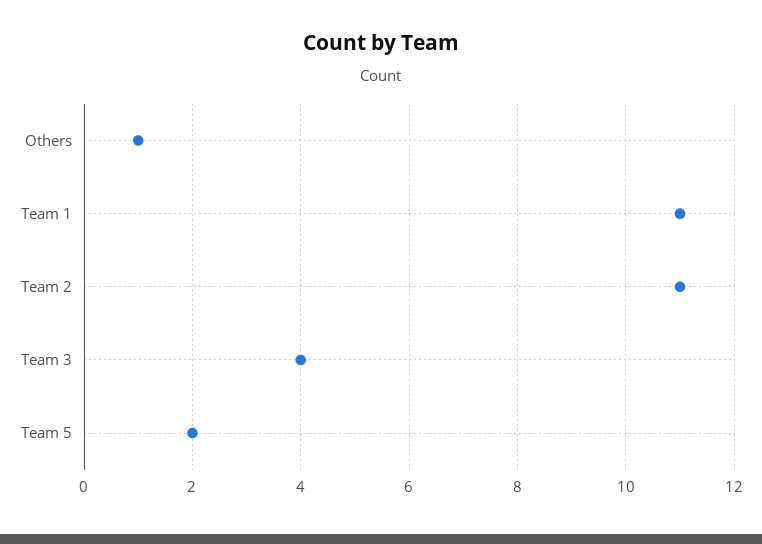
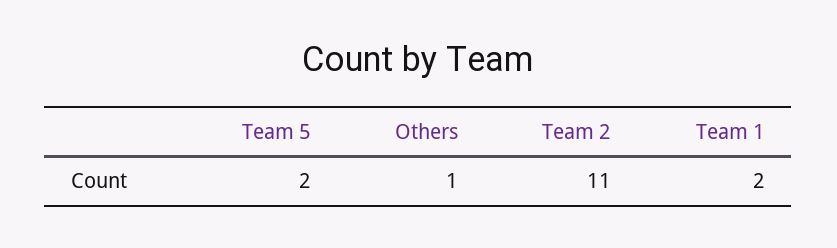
  {
    "Others": 1,
-   "Team 1": 11,
+   "Team 1": 2,
    "Team 2": 11,
-   "Team 3": 4,
    "Team 5": 2
  }

